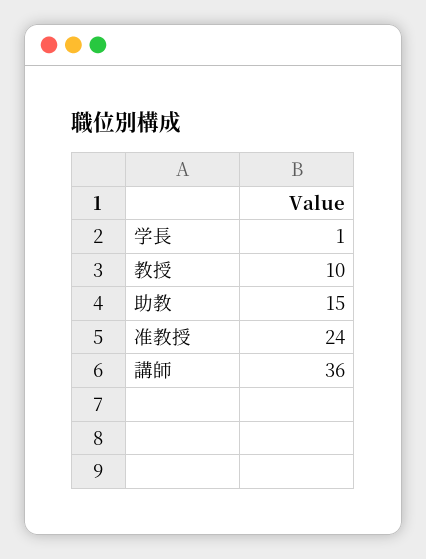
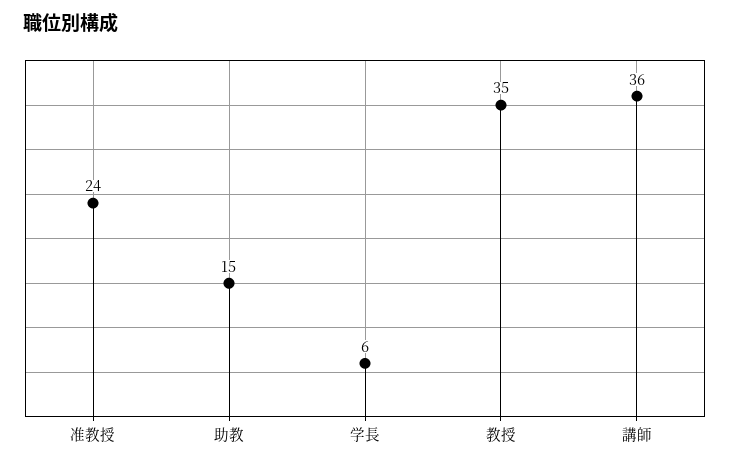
  {
-   "学長": 1,
+   "学長": 6,
-   "教授": 10,
+   "教授": 35,
    "助教": 15,
    "准教授": 24,
    "講師": 36
  }

